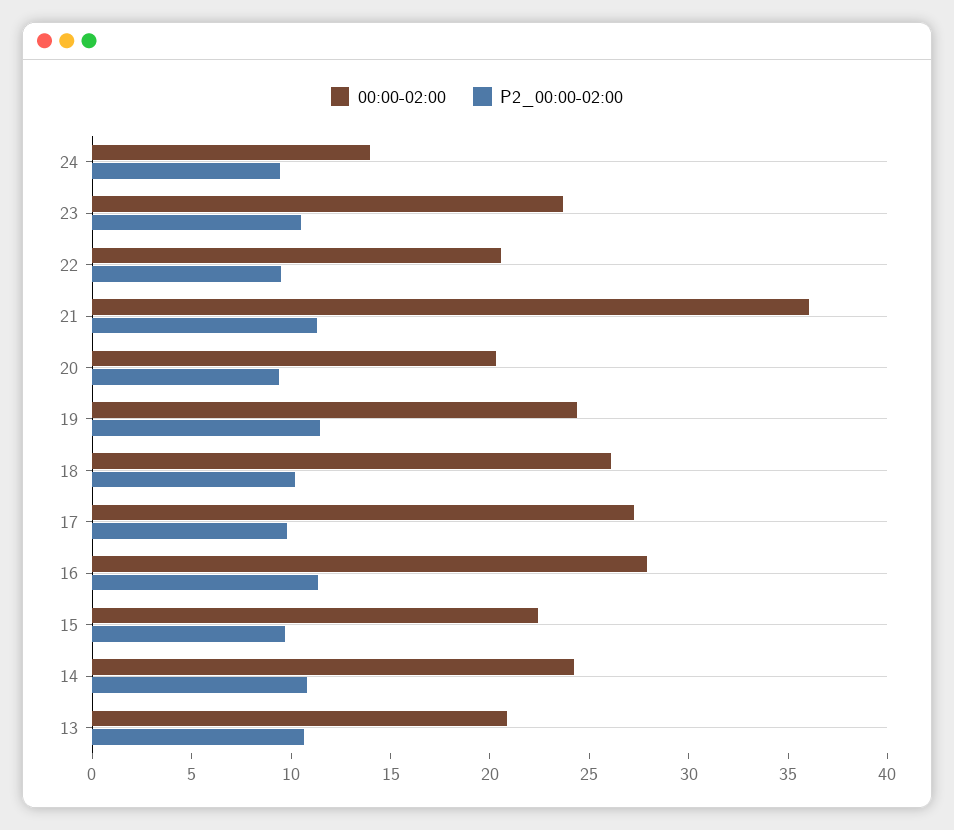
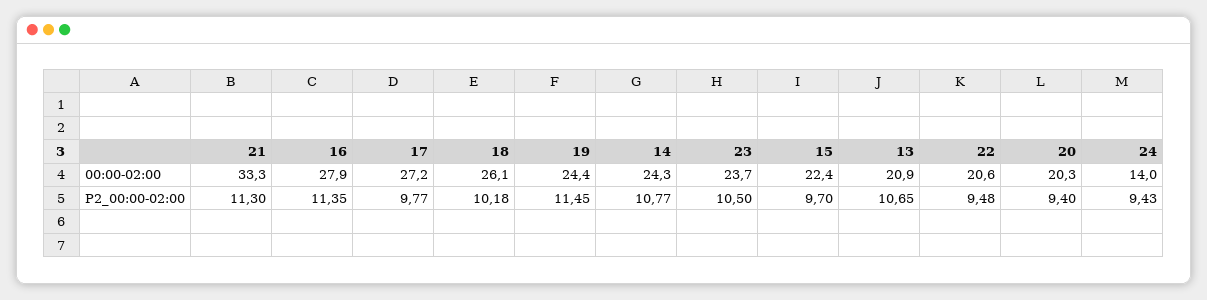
  {
    "00:00-02:00": {
      "24": 14,
      "23": 23.7,
      "22": 20.6,
-     "21": 36,
+     "21": 33.3,
      "20": 20.3,
      "19": 24.4,
      "18": 26.1,
      "17": 27.2,
      "16": 27.9,
      "15": 22.4,
      "14": 24.3,
      "13": 20.9
    },
    "P2_00:00-02:00": {
      "24": 9.43,
      "23": 10.5,
      "22": 9.48,
      "21": 11.3,
      "20": 9.4,
      "19": 11.45,
      "18": 10.18,
      "17": 9.77,
      "16": 11.35,
      "15": 9.7,
      "14": 10.77,
      "13": 10.65
    }
  }

